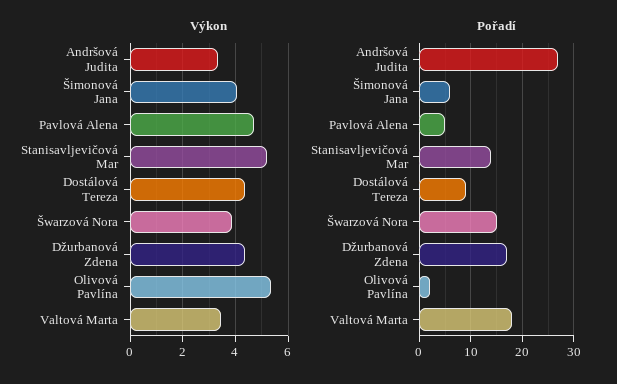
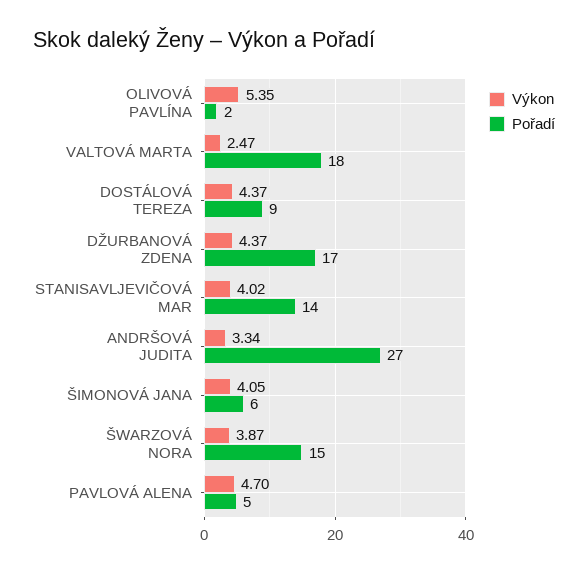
  {
    "Výkon": {
      "Andršová Judita": 3.34,
      "Šimonová Jana": 4.05,
      "Pavlová Alena": 4.7,
-     "Stanisavljevičová Mar": 5.25,
+     "Stanisavljevičová Mar": 4.02,
      "Dostálová Tereza": 4.37,
      "Šwarzová Nora": 3.87,
      "Džurbanová Zdena": 4.37,
      "Olivová Pavlína": 5.35,
-     "Valtová Marta": 3.5
+     "Valtová Marta": 2.47
    },
    "Pořadí": {
      "Andršová Judita": 27,
      "Šimonová Jana": 6,
      "Pavlová Alena": 5,
      "Stanisavljevičová Mar": 14,
      "Dostálová Tereza": 9,
      "Šwarzová Nora": 15,
      "Džurbanová Zdena": 17,
      "Olivová Pavlína": 2,
      "Valtová Marta": 18
    }
  }

